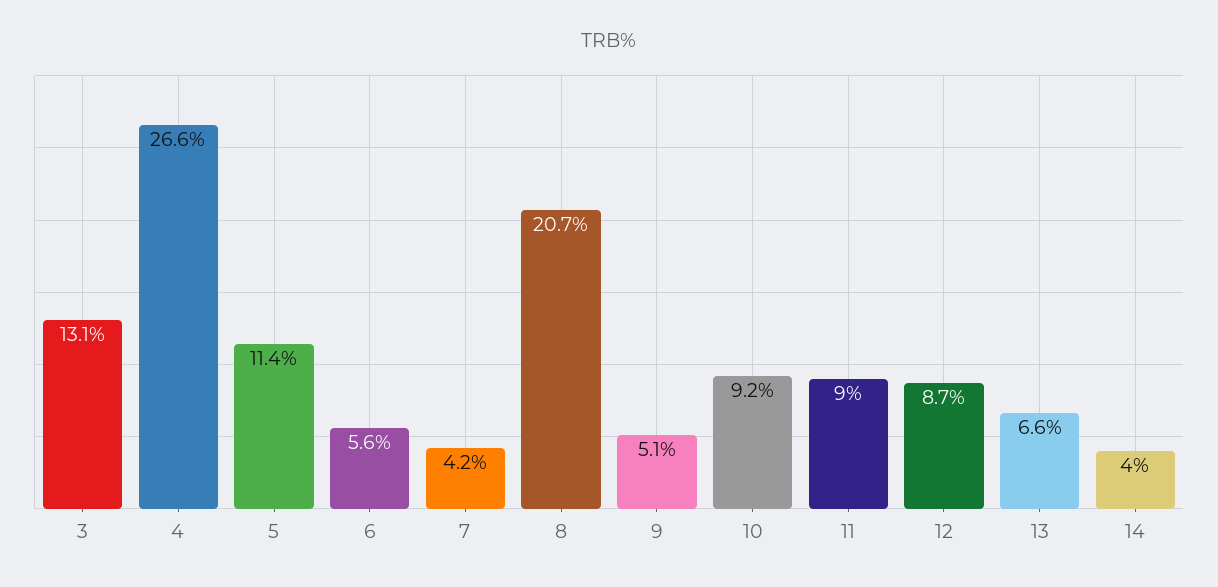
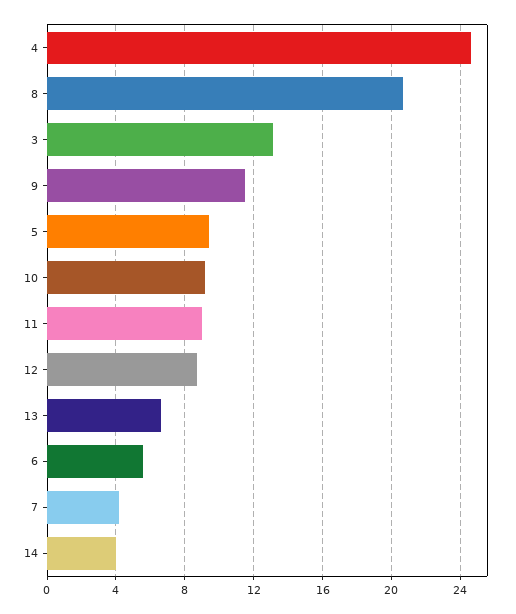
  {
    "3": 13.1,
-   "4": 26.6,
+   "4": 24.5,
-   "5": 11.4,
+   "5": 9.5,
    "6": 5.6,
    "7": 4.2,
    "8": 20.7,
-   "9": 5.1,
+   "9": 11.5,
    "10": 9.2,
    "11": 9,
    "12": 8.7,
    "13": 6.6,
    "14": 4
  }

